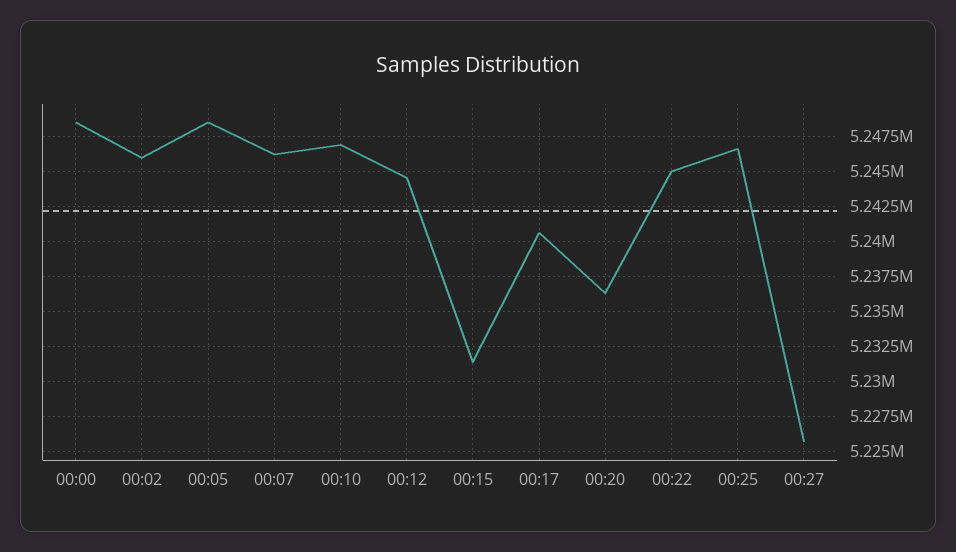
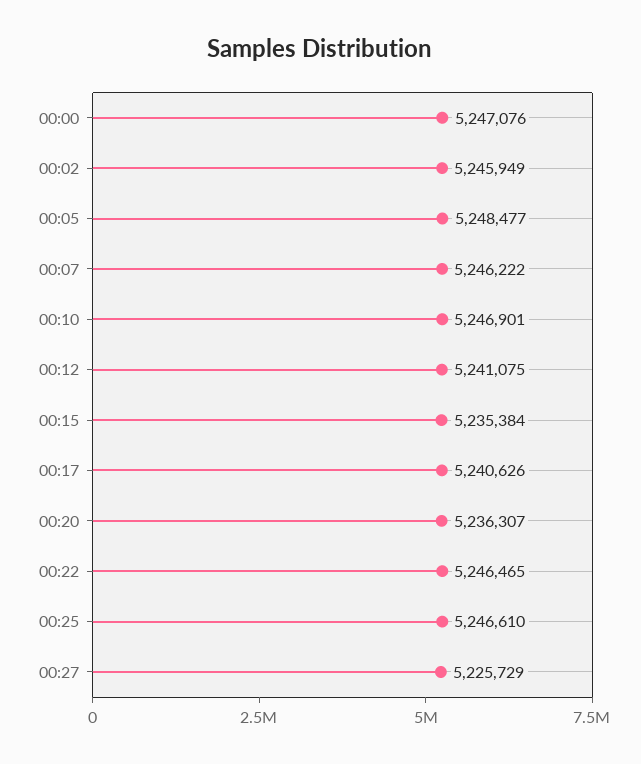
  {
-   "00:00": 5248500,
+   "00:00": 5247076,
    "00:02": 5245949,
    "00:05": 5248477,
    "00:07": 5246222,
    "00:10": 5246901,
-   "00:12": 5244500,
+   "00:12": 5241075,
-   "00:15": 5231500,
+   "00:15": 5235384,
    "00:17": 5240626,
    "00:20": 5236307,
-   "00:22": 5245000,
+   "00:22": 5246465,
    "00:25": 5246610,
    "00:27": 5225729
  }

